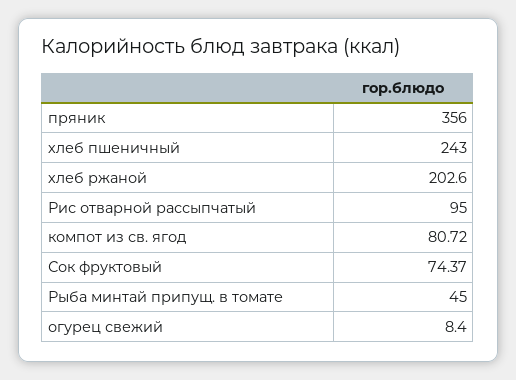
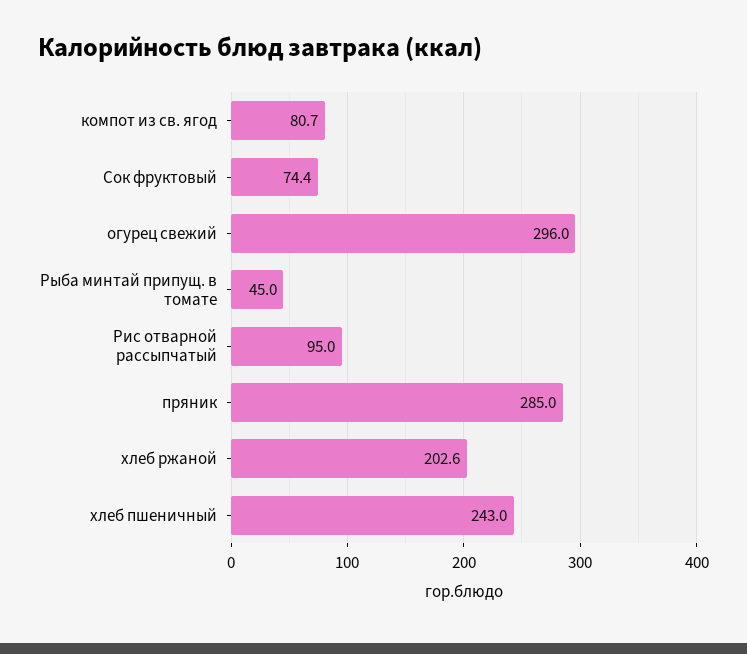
  {
-   "пряник": 356,
+   "пряник": 285,
    "хлеб пшеничный": 243,
    "хлеб ржаной": 202.6,
    "Рис отварной рассыпчатый": 95,
    "компот из св. ягод": 80.72,
    "Сок фруктовый": 74.37,
    "Рыба минтай припущ. в томате": 45,
-   "огурец свежий": 8.4
+   "огурец свежий": 296
  }

